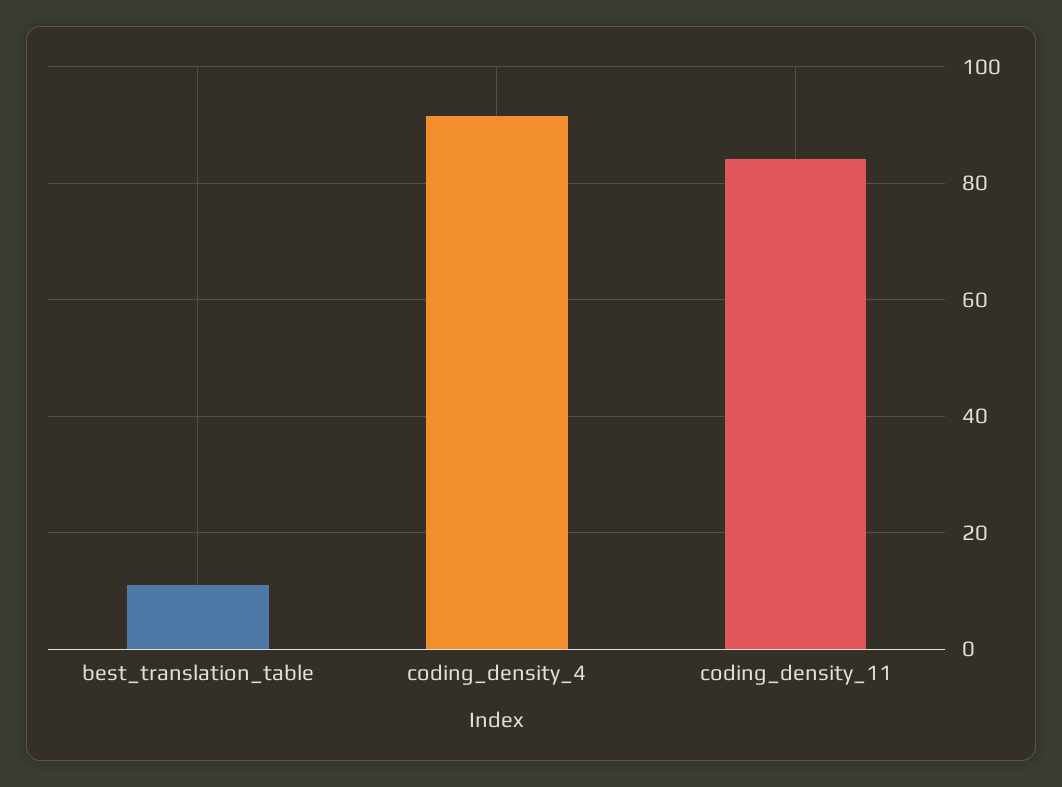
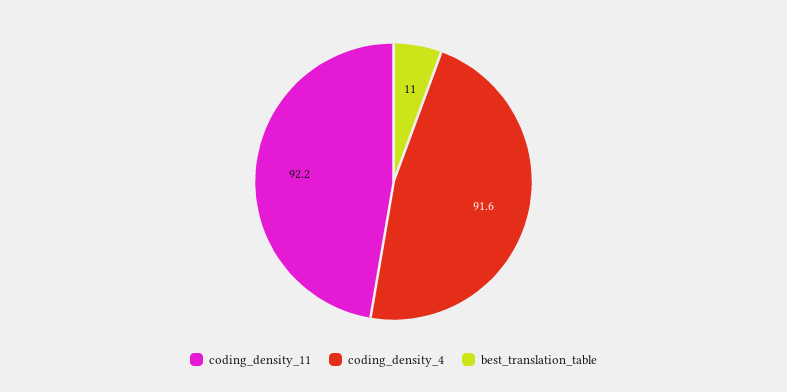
  {
    "best_translation_table": 11,
    "coding_density_4": 91.6,
-   "coding_density_11": 84
+   "coding_density_11": 92.2
  }

